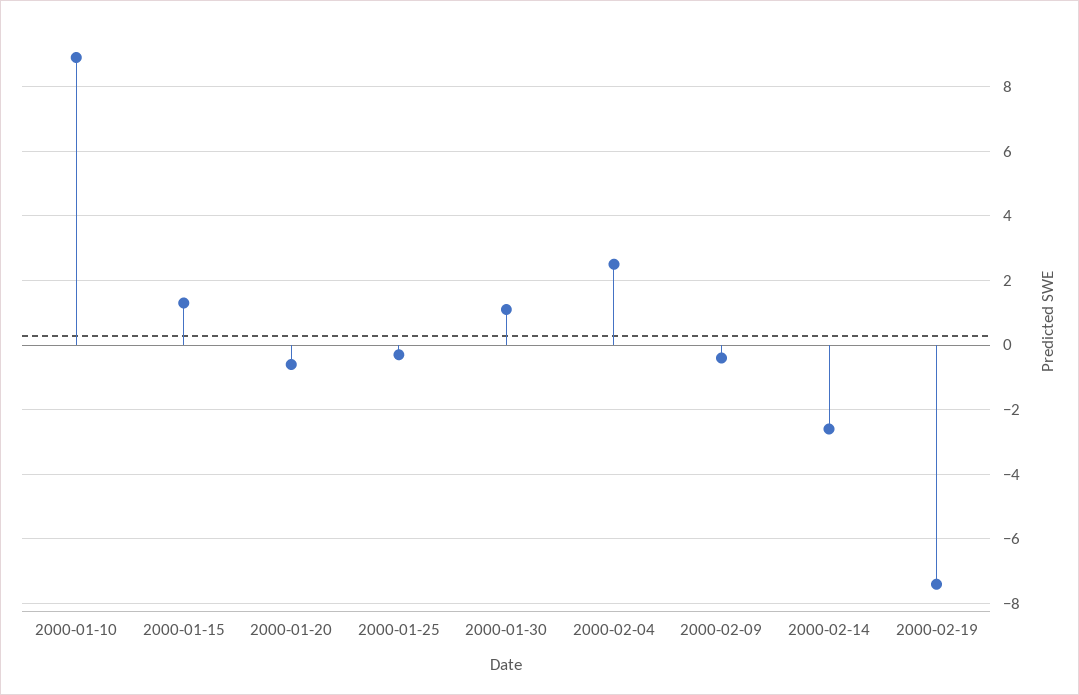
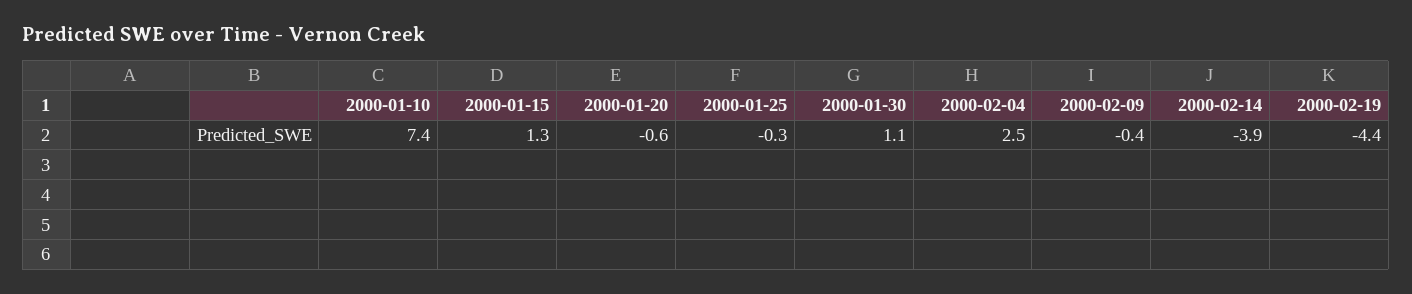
  {
-   "2000-01-10": 9,
+   "2000-01-10": 7.4,
    "2000-01-15": 1.3,
    "2000-01-20": -0.6,
    "2000-01-25": -0.3,
    "2000-01-30": 1.1,
    "2000-02-04": 2.5,
    "2000-02-09": -0.4,
-   "2000-02-14": -2.5,
+   "2000-02-14": -3.9,
-   "2000-02-19": -7.5
+   "2000-02-19": -4.4
  }

